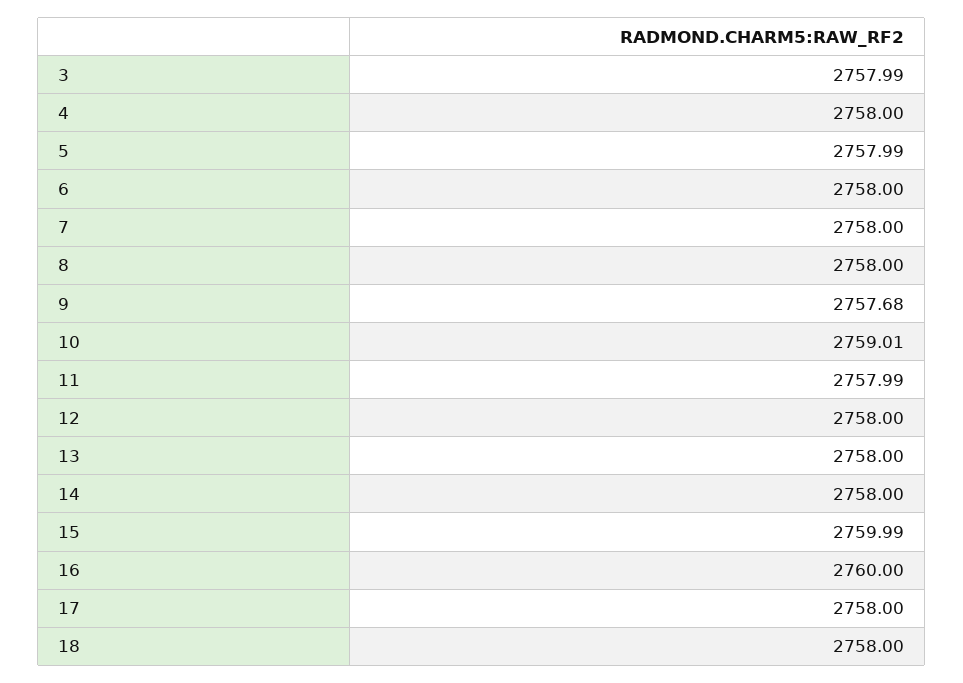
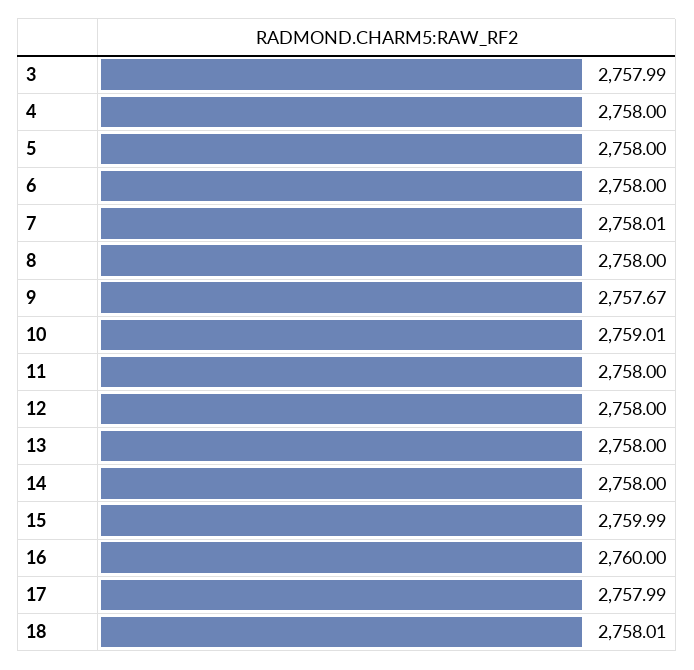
  {
    "3": 2757.99,
    "4": 2758,
-   "5": 2757.99,
+   "5": 2758,
    "6": 2758,
-   "7": 2758,
+   "7": 2758.01,
    "8": 2758,
-   "9": 2757.68,
+   "9": 2757.67,
    "10": 2759.01,
-   "11": 2757.99,
+   "11": 2758,
    "12": 2758,
    "13": 2758,
    "14": 2758,
    "15": 2759.99,
    "16": 2760,
-   "17": 2758,
+   "17": 2757.99,
-   "18": 2758
+   "18": 2758.01
  }

